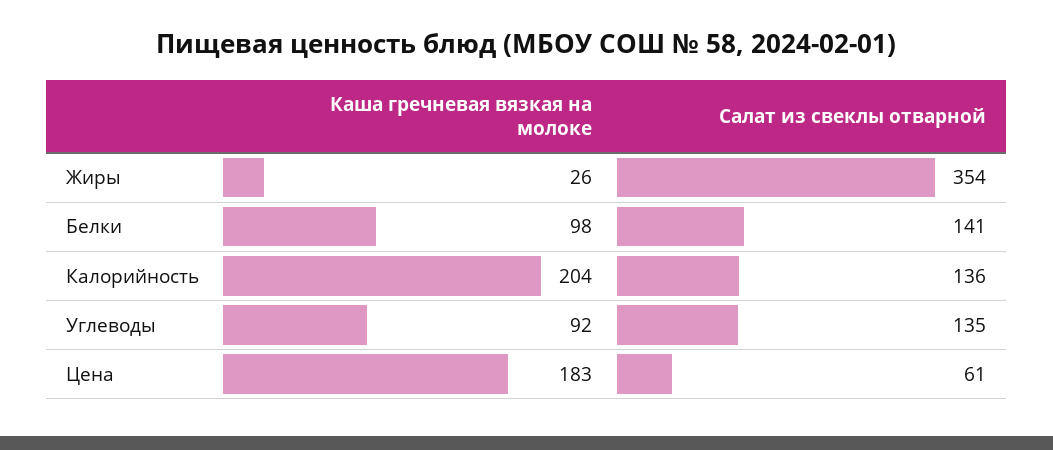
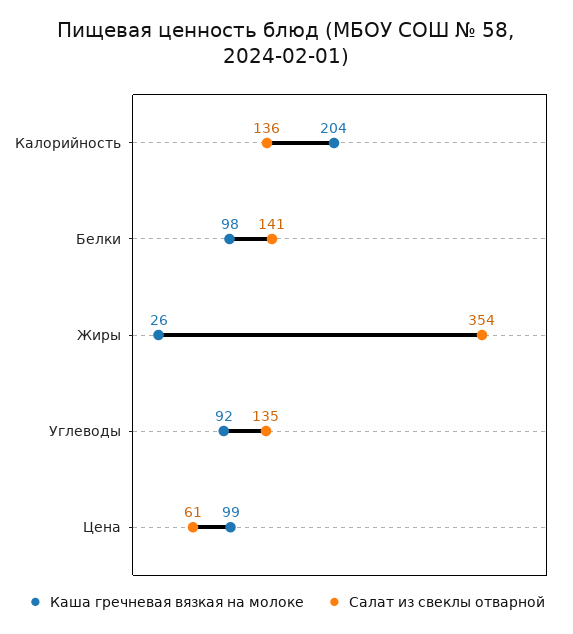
  {
    "Каша гречневая вязкая на молоке": {
      "Жиры": 26,
      "Белки": 98,
      "Калорийность": 204,
      "Углеводы": 92,
-     "Цена": 183
+     "Цена": 99
    },
    "Салат из свеклы отварной": {
      "Жиры": 354,
      "Белки": 141,
      "Калорийность": 136,
      "Углеводы": 135,
      "Цена": 61
    }
  }

